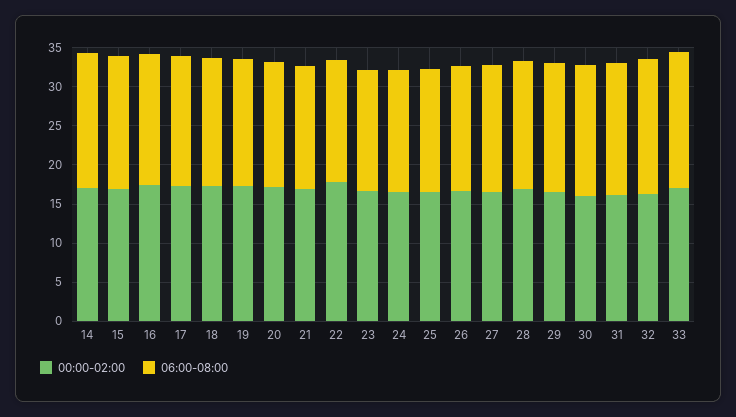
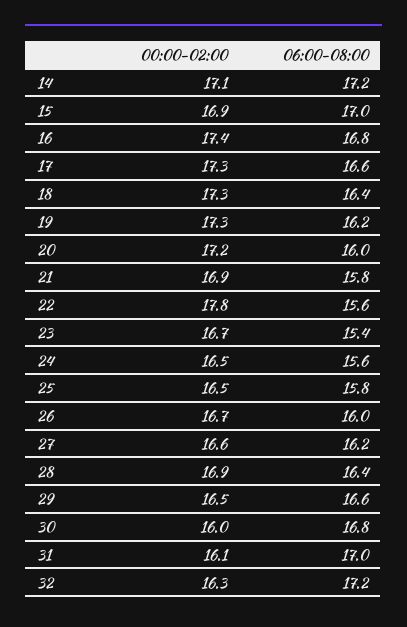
  {
    "00:00-02:00": {
      "14": 17.1,
      "15": 16.9,
      "16": 17.4,
      "17": 17.3,
      "18": 17.3,
      "19": 17.3,
      "20": 17.2,
      "21": 16.9,
      "22": 17.8,
      "23": 16.7,
      "24": 16.5,
      "25": 16.5,
      "26": 16.7,
      "27": 16.6,
      "28": 16.9,
      "29": 16.5,
      "30": 16,
      "31": 16.1,
-     "32": 16.3,
+     "32": 16.3
-     "33": 17.5
    },
    "06:00-08:00": {
      "14": 17.2,
      "15": 17,
      "16": 16.8,
      "17": 16.6,
      "18": 16.4,
      "19": 16.2,
      "20": 16,
      "21": 15.8,
      "22": 15.6,
      "23": 15.4,
      "24": 15.6,
      "25": 15.8,
      "26": 16,
      "27": 16.2,
      "28": 16.4,
      "29": 16.6,
      "30": 16.8,
      "31": 17,
-     "32": 17.2,
+     "32": 17.2
-     "33": 17.5
    }
  }

